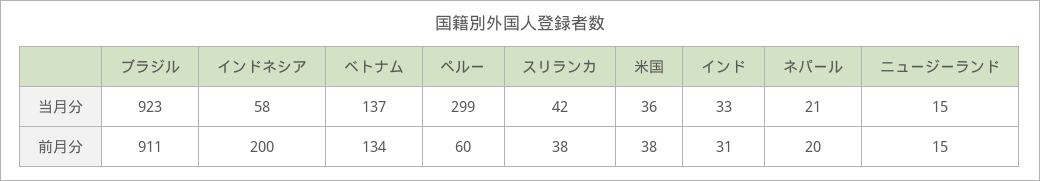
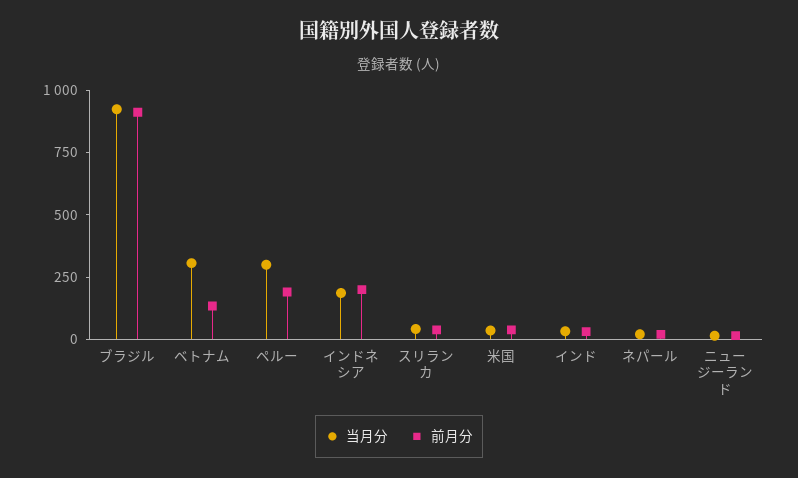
  {
    "当月分": {
      "ブラジル": 923,
-     "インドネシア": 58,
+     "インドネシア": 200,
-     "ベトナム": 137,
+     "ベトナム": 300,
      "ペルー": 299,
      "スリランカ": 42,
      "米国": 36,
      "インド": 33,
      "ネパール": 21,
      "ニュージーランド": 15
    },
    "前月分": {
      "ブラジル": 911,
      "インドネシア": 200,
      "ベトナム": 134,
-     "ペルー": 60,
+     "ペルー": 200,
      "スリランカ": 38,
      "米国": 38,
      "インド": 31,
      "ネパール": 20,
      "ニュージーランド": 15
    }
  }

